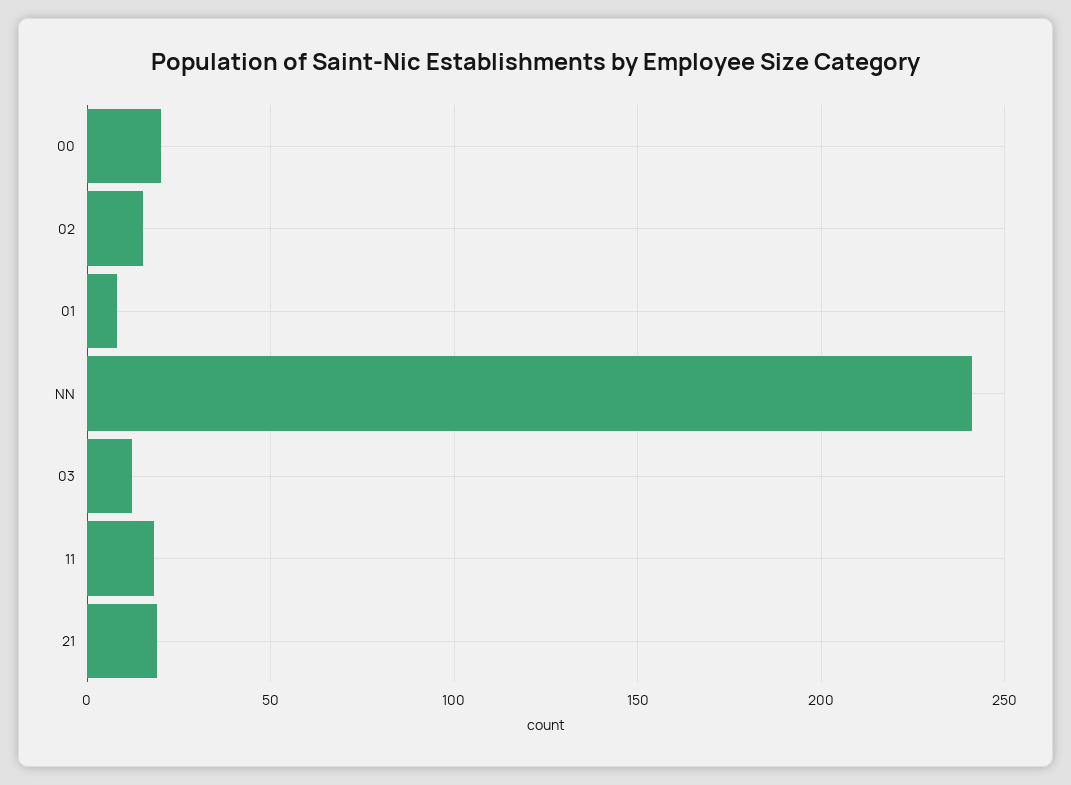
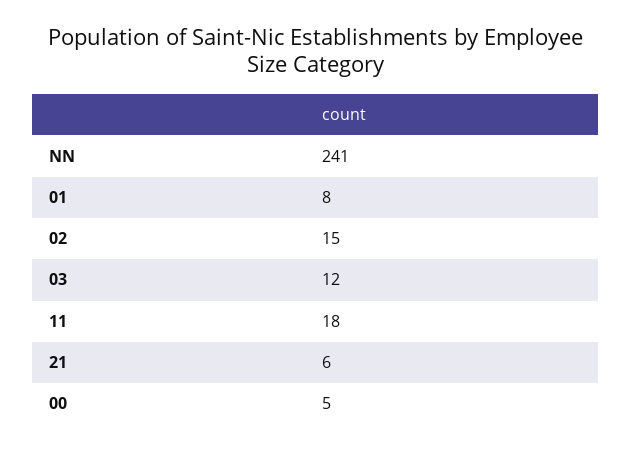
  {
-   "00": 20,
+   "00": 5,
    "02": 15,
    "01": 8,
    "NN": 241,
    "03": 12,
    "11": 18,
-   "21": 20
+   "21": 6
  }

